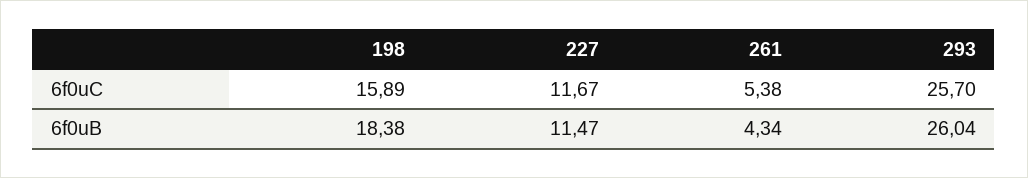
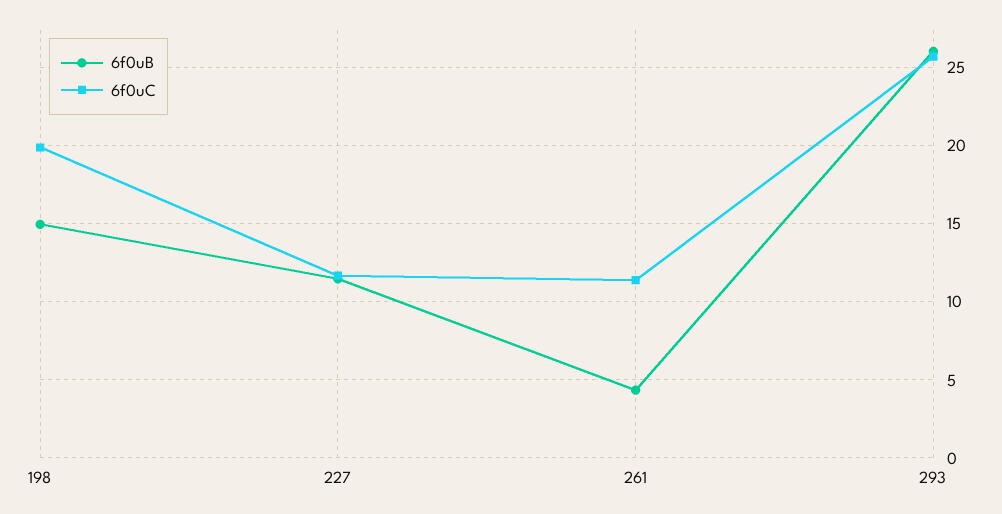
  {
    "6f0uC": {
-     "198": 15.89,
+     "198": 20,
      "227": 11.67,
-     "261": 5.38,
+     "261": 11.5,
      "293": 25.7
    },
    "6f0uB": {
-     "198": 18.38,
+     "198": 15,
      "227": 11.47,
      "261": 4.34,
      "293": 26.04
    }
  }

